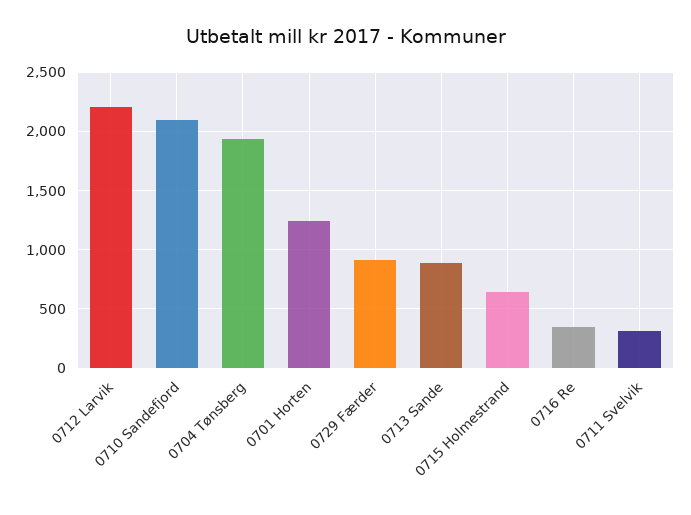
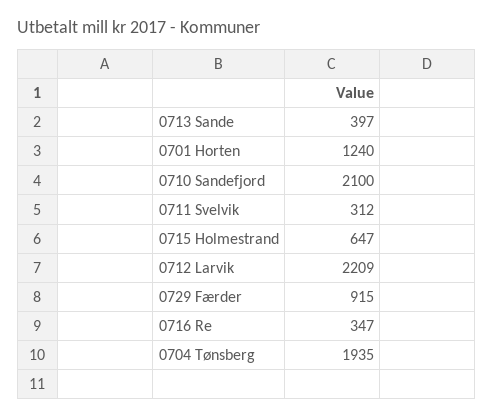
  {
    "0712 Larvik": 2209,
    "0710 Sandefjord": 2100,
    "0704 Tønsberg": 1935,
    "0701 Horten": 1240,
    "0729 Færder": 915,
-   "0713 Sande": 900,
+   "0713 Sande": 397,
    "0715 Holmestrand": 647,
    "0716 Re": 347,
    "0711 Svelvik": 312
  }

